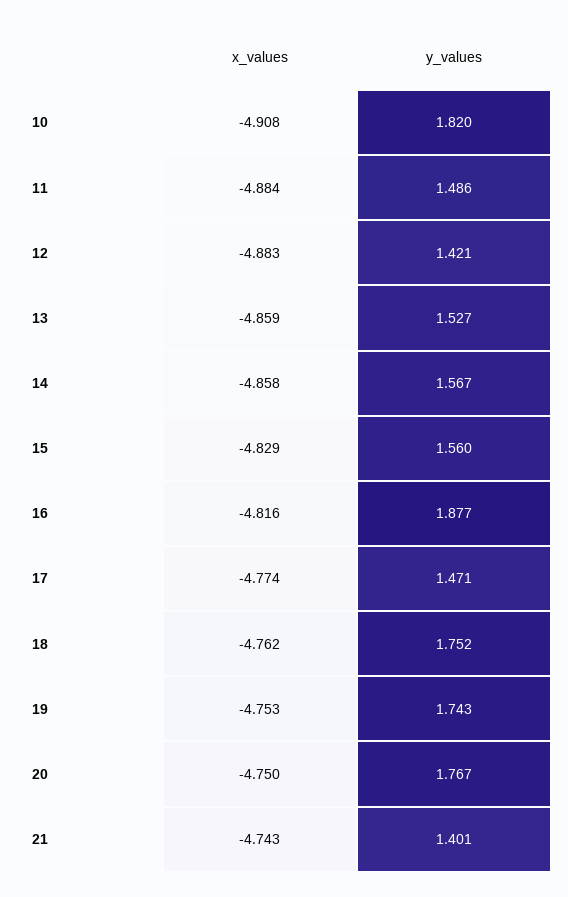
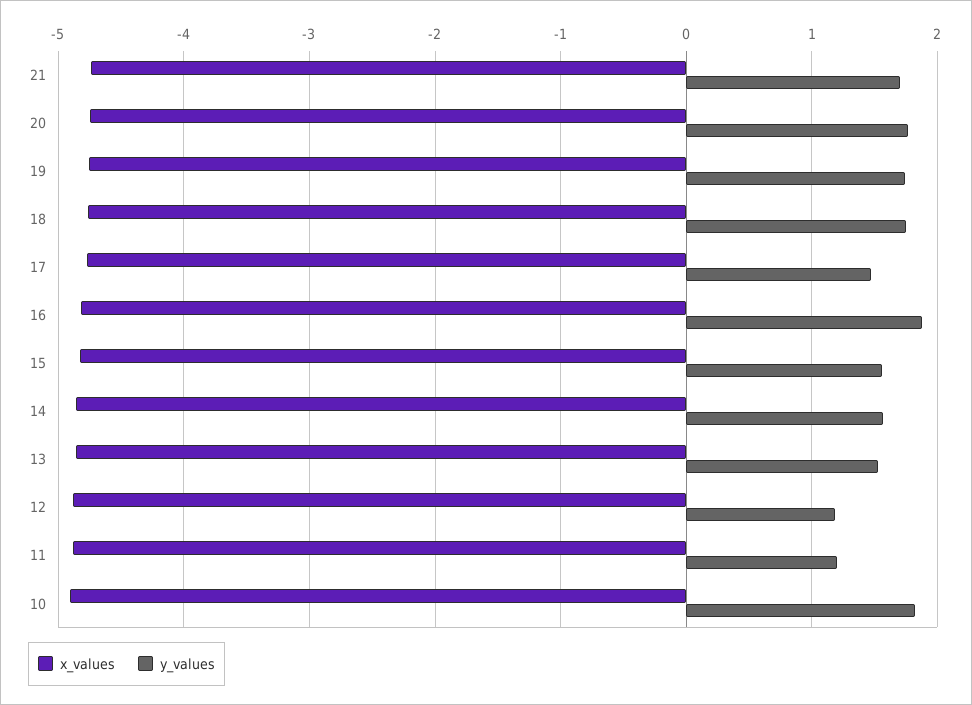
  {
    "x_values": {
      "10": -4.908,
      "11": -4.884,
      "12": -4.883,
      "13": -4.859,
      "14": -4.858,
      "15": -4.829,
      "16": -4.816,
      "17": -4.774,
      "18": -4.762,
      "19": -4.753,
      "20": -4.75,
      "21": -4.743
    },
    "y_values": {
      "10": 1.82,
-     "11": 1.486,
+     "11": 1.2,
-     "12": 1.421,
+     "12": 1.2,
      "13": 1.527,
      "14": 1.567,
      "15": 1.56,
      "16": 1.877,
      "17": 1.471,
      "18": 1.752,
      "19": 1.743,
      "20": 1.767,
-     "21": 1.401
+     "21": 1.7
    }
  }

